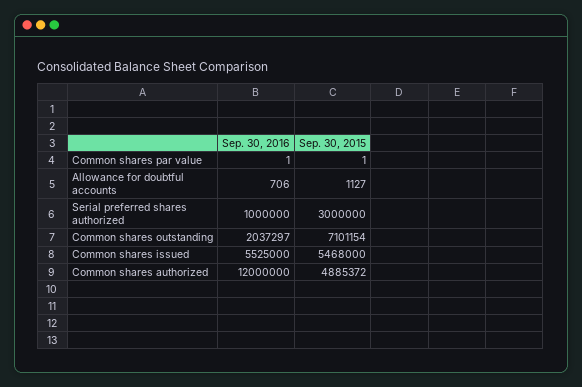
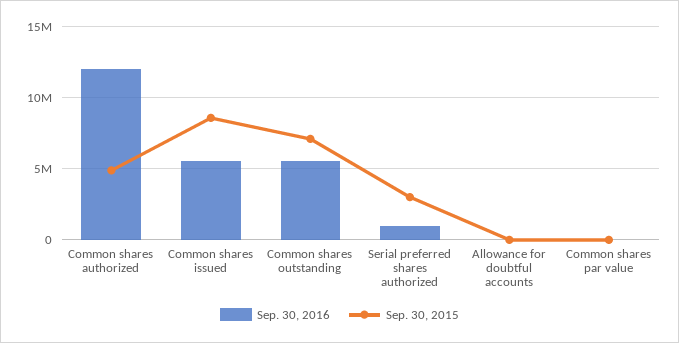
  {
    "Sep. 30, 2016": {
      "Common shares par value": 1,
      "Allowance for doubtful accounts": 706,
      "Serial preferred shares authorized": 1000000,
-     "Common shares outstanding": 2037297,
+     "Common shares outstanding": 5500000,
      "Common shares issued": 5525000,
      "Common shares authorized": 12000000
    },
    "Sep. 30, 2015": {
      "Common shares par value": 1,
      "Allowance for doubtful accounts": 1127,
      "Serial preferred shares authorized": 3000000,
      "Common shares outstanding": 7101154,
-     "Common shares issued": 5468000,
+     "Common shares issued": 8500000,
      "Common shares authorized": 4885372
    }
  }

